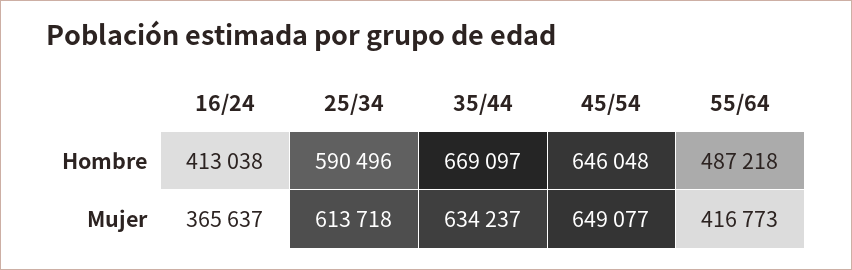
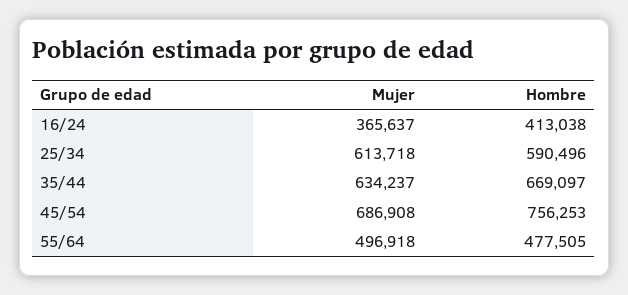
  {
    "16/24": {
      "Hombre": 413038,
      "Mujer": 365637
    },
    "25/34": {
      "Hombre": 590496,
      "Mujer": 613718
    },
    "35/44": {
      "Hombre": 669097,
      "Mujer": 634237
    },
    "45/54": {
-     "Hombre": 646048,
+     "Hombre": 756253,
-     "Mujer": 649077
+     "Mujer": 686908
    },
    "55/64": {
-     "Hombre": 487218,
+     "Hombre": 477505,
-     "Mujer": 416773
+     "Mujer": 496918
    }
  }

